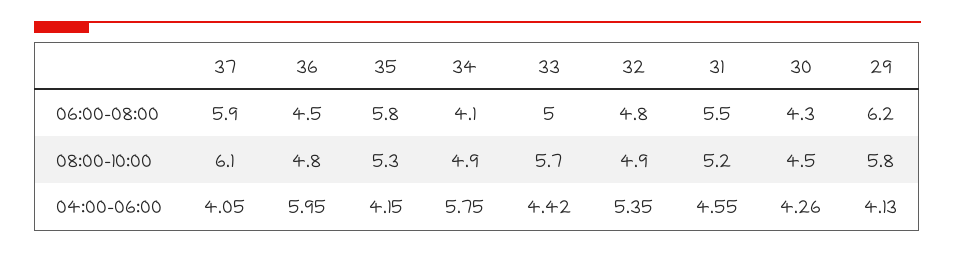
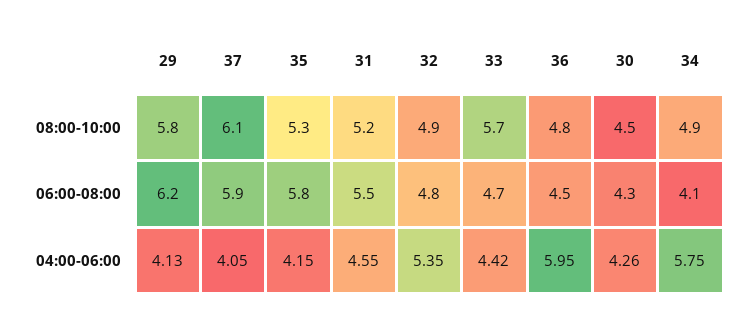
  {
    "37": {
      "06:00-08:00": 5.9,
      "08:00-10:00": 6.1,
      "04:00-06:00": 4.05
    },
    "36": {
      "06:00-08:00": 4.5,
      "08:00-10:00": 4.8,
      "04:00-06:00": 5.95
    },
    "35": {
      "06:00-08:00": 5.8,
      "08:00-10:00": 5.3,
      "04:00-06:00": 4.15
    },
    "34": {
      "06:00-08:00": 4.1,
      "08:00-10:00": 4.9,
      "04:00-06:00": 5.75
    },
    "33": {
-     "06:00-08:00": 5,
+     "06:00-08:00": 4.7,
      "08:00-10:00": 5.7,
      "04:00-06:00": 4.42
    },
    "32": {
      "06:00-08:00": 4.8,
      "08:00-10:00": 4.9,
      "04:00-06:00": 5.35
    },
    "31": {
      "06:00-08:00": 5.5,
      "08:00-10:00": 5.2,
      "04:00-06:00": 4.55
    },
    "30": {
      "06:00-08:00": 4.3,
      "08:00-10:00": 4.5,
      "04:00-06:00": 4.26
    },
    "29": {
      "06:00-08:00": 6.2,
      "08:00-10:00": 5.8,
      "04:00-06:00": 4.13
    }
  }

